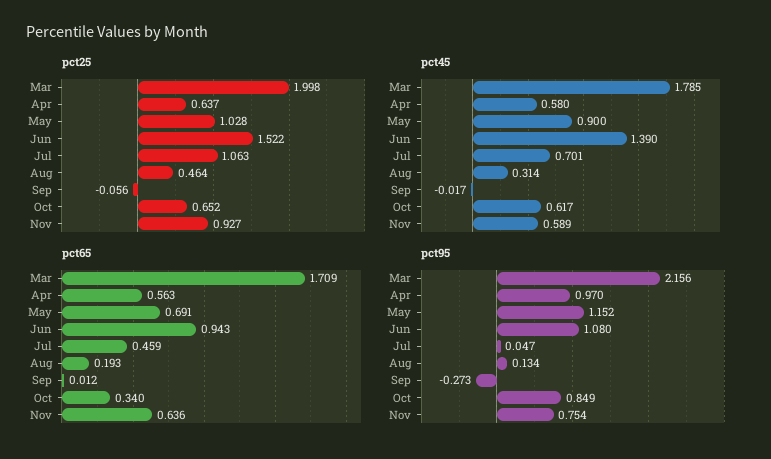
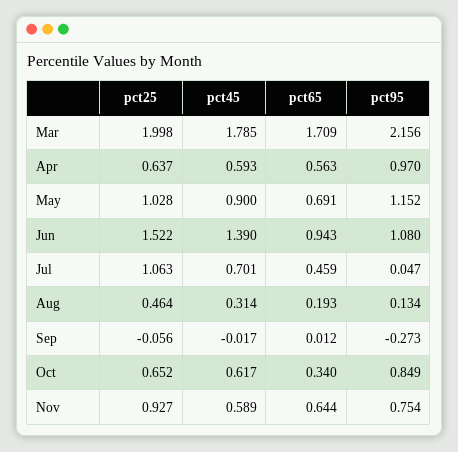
  {
    "pct25": {
      "Mar": 1.998,
      "Apr": 0.637,
      "May": 1.028,
      "Jun": 1.522,
      "Jul": 1.063,
      "Aug": 0.464,
      "Sep": -0.056,
      "Oct": 0.652,
      "Nov": 0.927
    },
    "pct45": {
      "Mar": 1.785,
-     "Apr": 0.58,
+     "Apr": 0.593,
      "May": 0.9,
      "Jun": 1.39,
      "Jul": 0.701,
      "Aug": 0.314,
      "Sep": -0.017,
      "Oct": 0.617,
      "Nov": 0.589
    },
    "pct65": {
      "Mar": 1.709,
      "Apr": 0.563,
      "May": 0.691,
      "Jun": 0.943,
      "Jul": 0.459,
      "Aug": 0.193,
      "Sep": 0.012,
      "Oct": 0.34,
-     "Nov": 0.636
+     "Nov": 0.644
    },
    "pct95": {
      "Mar": 2.156,
      "Apr": 0.97,
      "May": 1.152,
      "Jun": 1.08,
      "Jul": 0.047,
      "Aug": 0.134,
      "Sep": -0.273,
      "Oct": 0.849,
      "Nov": 0.754
    }
  }

